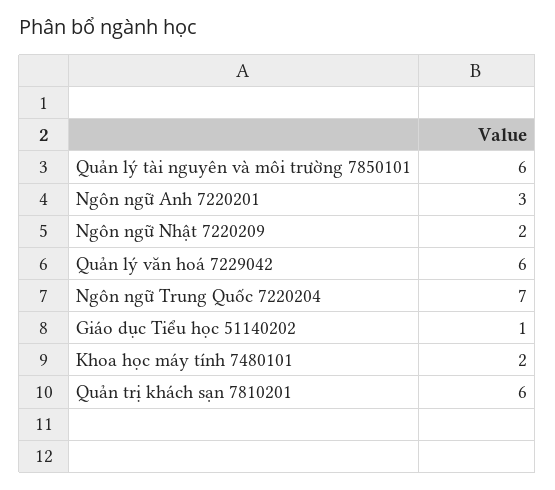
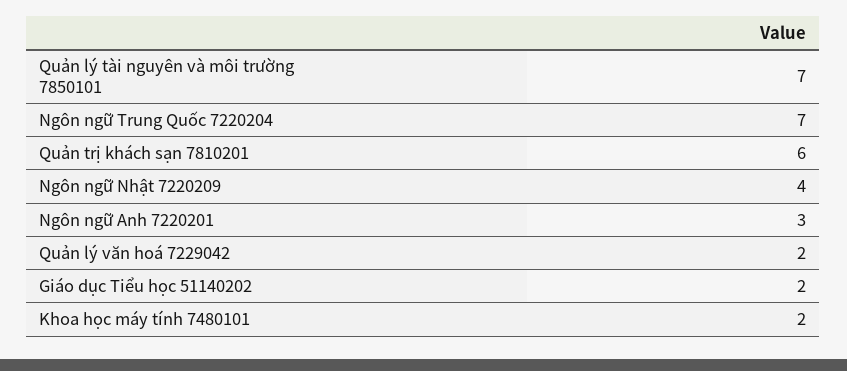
  {
-   "Quản lý tài nguyên và môi trường 7850101": 6,
+   "Quản lý tài nguyên và môi trường 7850101": 7,
    "Ngôn ngữ Anh 7220201": 3,
-   "Ngôn ngữ Nhật 7220209": 2,
+   "Ngôn ngữ Nhật 7220209": 4,
-   "Quản lý văn hoá 7229042": 6,
+   "Quản lý văn hoá 7229042": 2,
    "Ngôn ngữ Trung Quốc 7220204": 7,
-   "Giáo dục Tiểu học 51140202": 1,
+   "Giáo dục Tiểu học 51140202": 2,
    "Khoa học máy tính 7480101": 2,
    "Quản trị khách sạn 7810201": 6
  }

